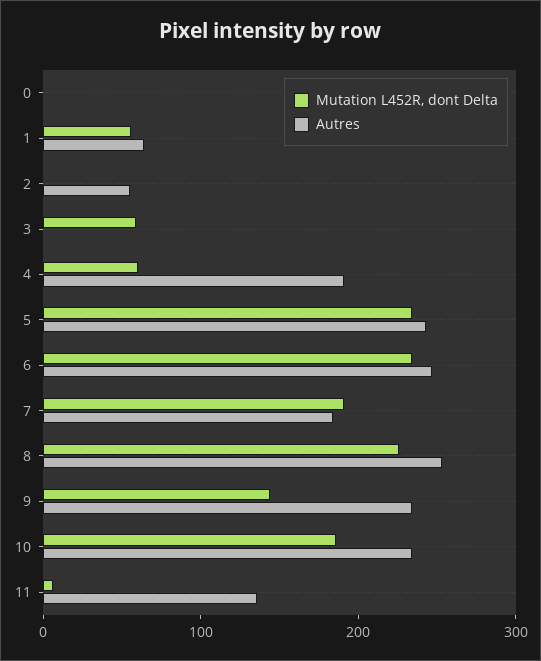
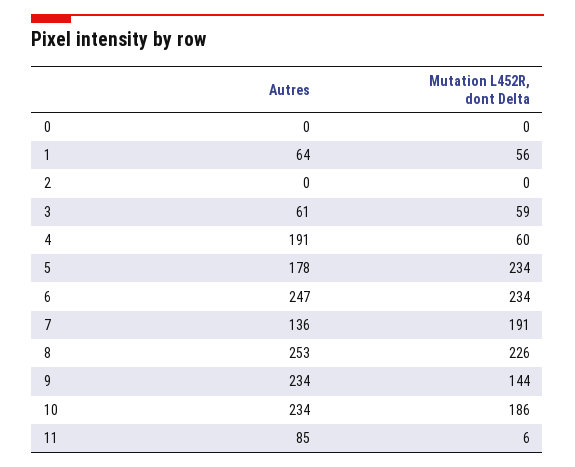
  {
    "Mutation L452R, dont Delta": {
      "0": 0,
      "1": 56,
      "2": 0,
      "3": 59,
      "4": 60,
      "5": 234,
      "6": 234,
      "7": 191,
      "8": 226,
      "9": 144,
      "10": 186,
      "11": 6
    },
    "Autres": {
      "0": 0,
      "1": 64,
-     "2": 60,
+     "2": 0,
-     "3": 0,
+     "3": 61,
      "4": 191,
-     "5": 240,
+     "5": 178,
      "6": 247,
-     "7": 180,
+     "7": 136,
      "8": 253,
      "9": 234,
      "10": 234,
-     "11": 140
+     "11": 85
    }
  }

